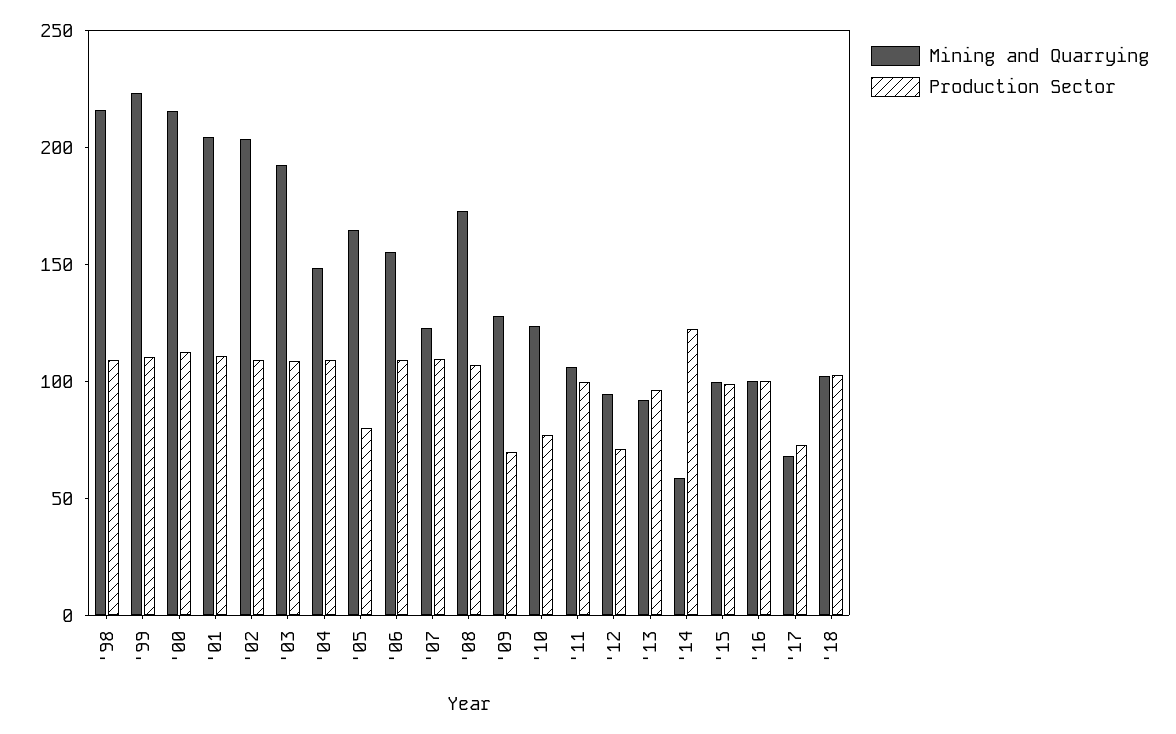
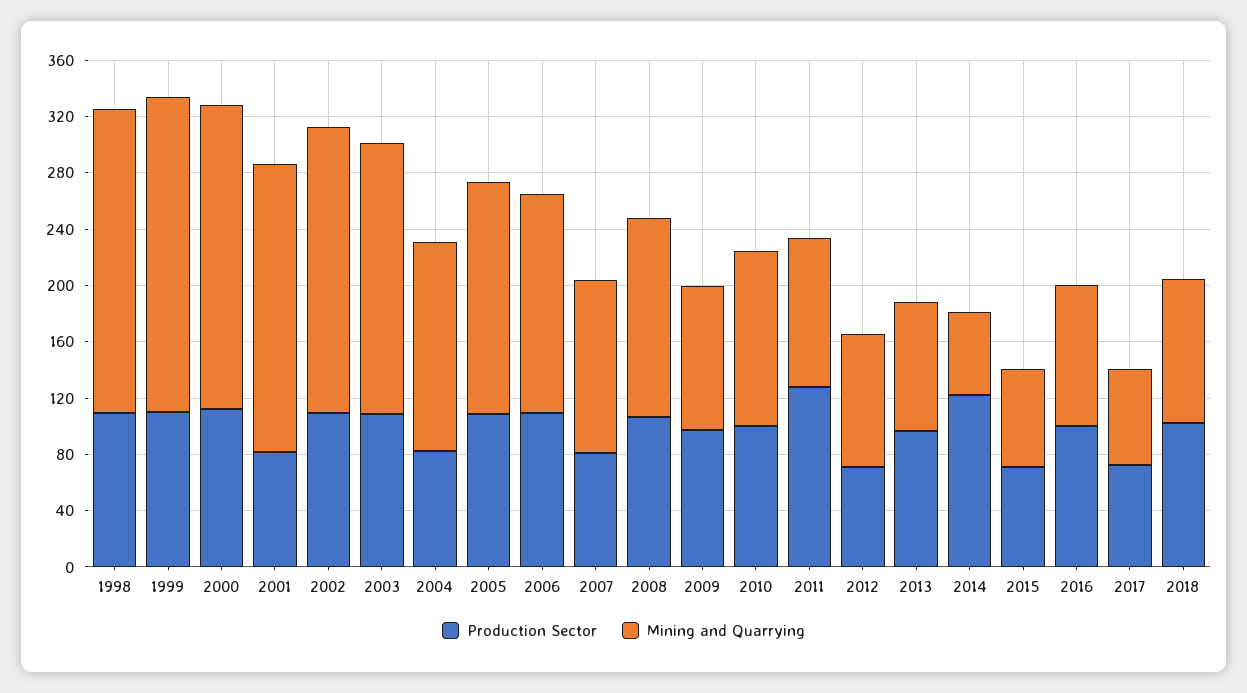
  {
    "Mining and Quarrying": {
      "'98": 220,
      "'99": 220,
      "'00": 220,
      "'01": 200,
      "'02": 200,
      "'03": 190,
      "'04": 150,
      "'05": 160,
      "'06": 160,
      "'07": 120,
-     "'08": 170,
+     "'08": 140,
-     "'09": 130,
+     "'09": 100,
      "'10": 120,
      "'11": 110,
      "'12": 90,
      "'13": 90,
      "'14": 60,
-     "'15": 100,
+     "'15": 70,
      "'16": 100,
      "'17": 70,
      "'18": 100
    },
    "Production Sector": {
      "'98": 110,
      "'99": 110,
      "'00": 110,
-     "'01": 110,
+     "'01": 80,
      "'02": 110,
      "'03": 110,
-     "'04": 110,
+     "'04": 80,
-     "'05": 80,
+     "'05": 110,
      "'06": 110,
-     "'07": 110,
+     "'07": 80,
      "'08": 110,
-     "'09": 70,
+     "'09": 100,
-     "'10": 80,
+     "'10": 100,
-     "'11": 100,
+     "'11": 130,
      "'12": 70,
      "'13": 100,
      "'14": 120,
-     "'15": 100,
+     "'15": 70,
      "'16": 100,
      "'17": 70,
      "'18": 100
    }
  }

